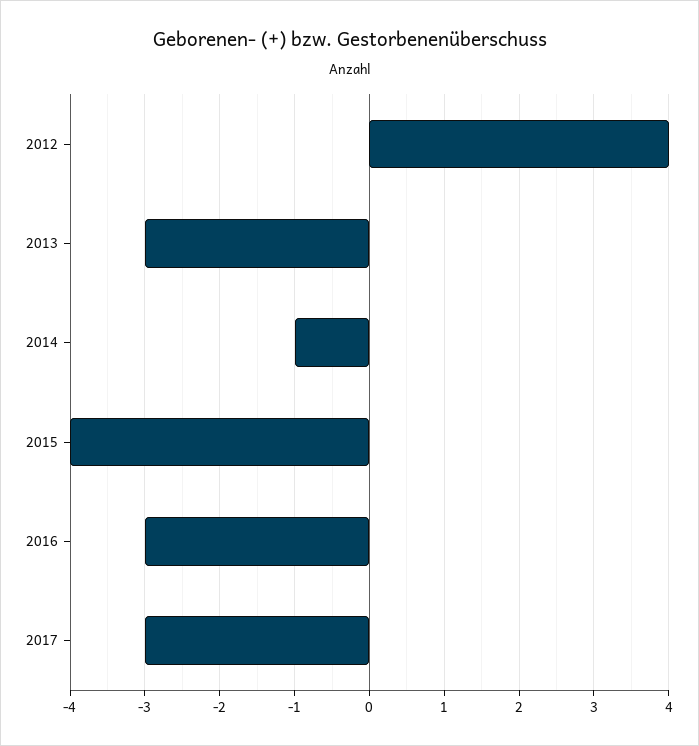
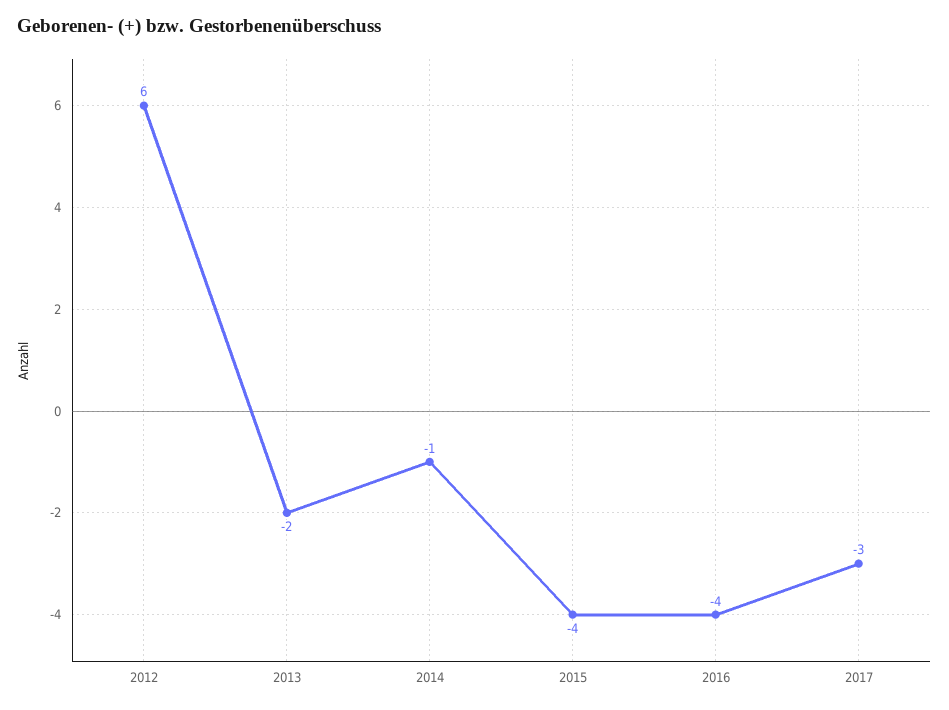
  {
-   "2012": 4,
+   "2012": 6,
-   "2013": -3,
+   "2013": -2,
    "2014": -1,
    "2015": -4,
-   "2016": -3,
+   "2016": -4,
    "2017": -3
  }

